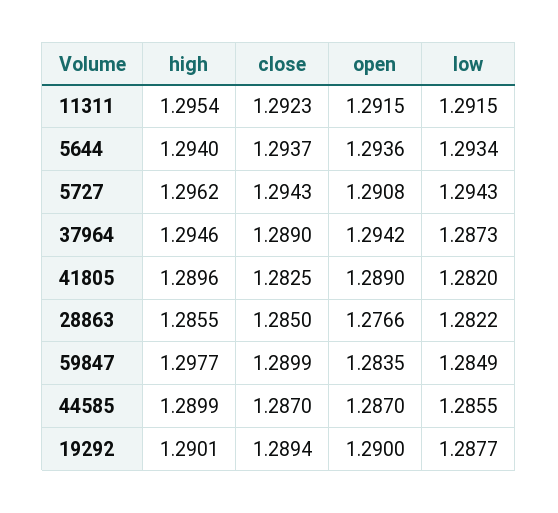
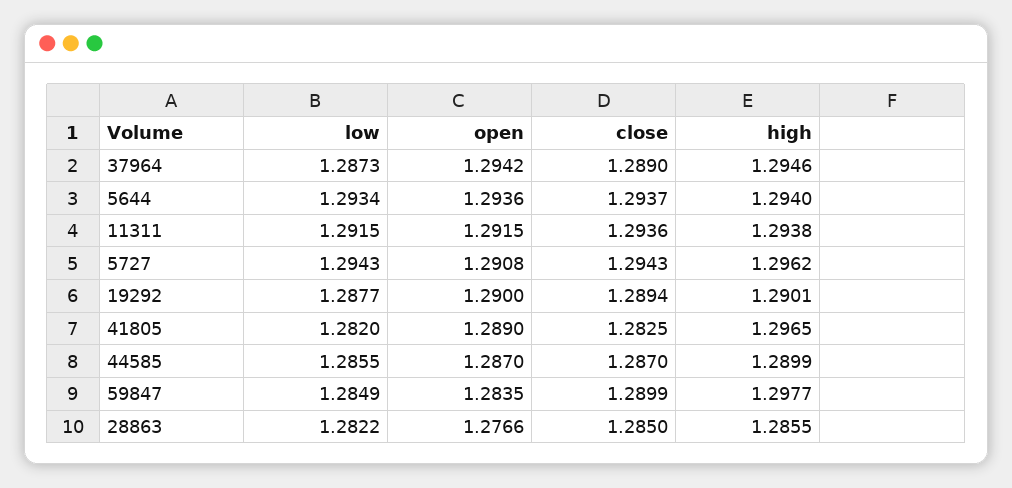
  {
    "high": {
-     "11311": 1.2954,
+     "11311": 1.2938,
      "5644": 1.294,
      "5727": 1.2962,
      "37964": 1.2946,
-     "41805": 1.2896,
+     "41805": 1.2965,
      "28863": 1.2855,
      "59847": 1.2977,
      "44585": 1.2899,
      "19292": 1.2901
    },
    "close": {
-     "11311": 1.2923,
+     "11311": 1.2936,
      "5644": 1.2937,
      "5727": 1.2943,
      "37964": 1.289,
      "41805": 1.2825,
      "28863": 1.285,
      "59847": 1.2899,
      "44585": 1.287,
      "19292": 1.2894
    },
    "open": {
      "11311": 1.2915,
      "5644": 1.2936,
      "5727": 1.2908,
      "37964": 1.2942,
      "41805": 1.289,
      "28863": 1.2766,
      "59847": 1.2835,
      "44585": 1.287,
      "19292": 1.29
    },
    "low": {
      "11311": 1.2915,
      "5644": 1.2934,
      "5727": 1.2943,
      "37964": 1.2873,
      "41805": 1.282,
      "28863": 1.2822,
      "59847": 1.2849,
      "44585": 1.2855,
      "19292": 1.2877
    }
  }

